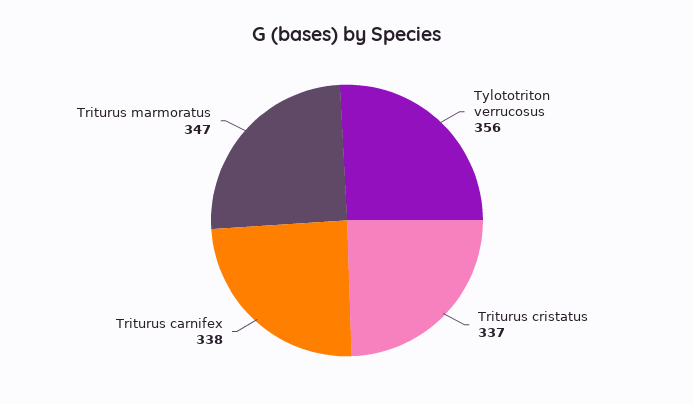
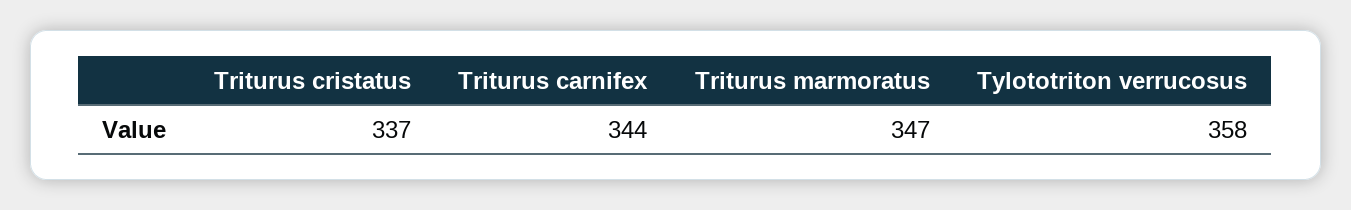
  {
-   "Tylototriton verrucosus": 356,
+   "Tylototriton verrucosus": 358,
    "Triturus cristatus": 337,
-   "Triturus carnifex": 338,
+   "Triturus carnifex": 344,
    "Triturus marmoratus": 347
  }

